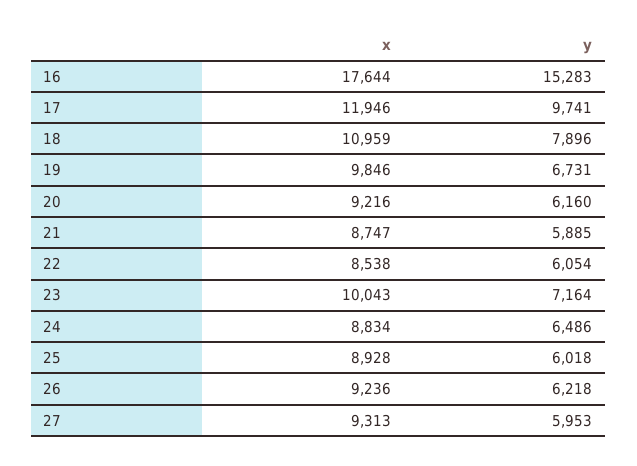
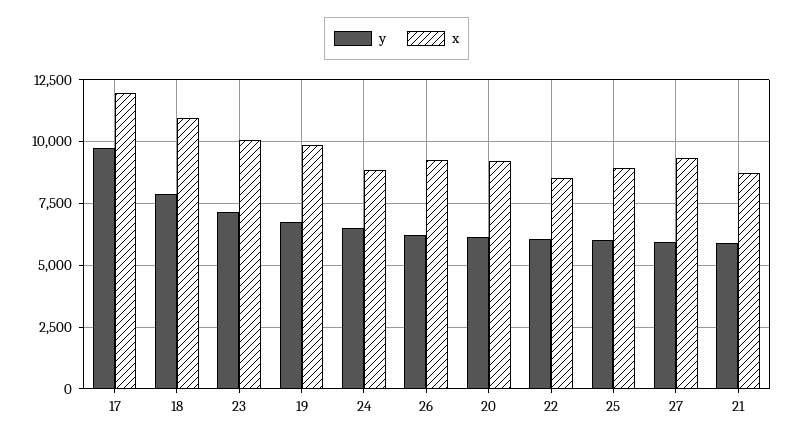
  {
    "x": {
-     "16": 17644,
      "17": 11946,
      "18": 10959,
      "19": 9846,
      "20": 9216,
      "21": 8747,
      "22": 8538,
      "23": 10043,
      "24": 8834,
      "25": 8928,
      "26": 9236,
      "27": 9313
    },
    "y": {
-     "16": 15283,
      "17": 9741,
      "18": 7896,
      "19": 6731,
      "20": 6160,
      "21": 5885,
      "22": 6054,
      "23": 7164,
      "24": 6486,
      "25": 6018,
      "26": 6218,
      "27": 5953
    }
  }

